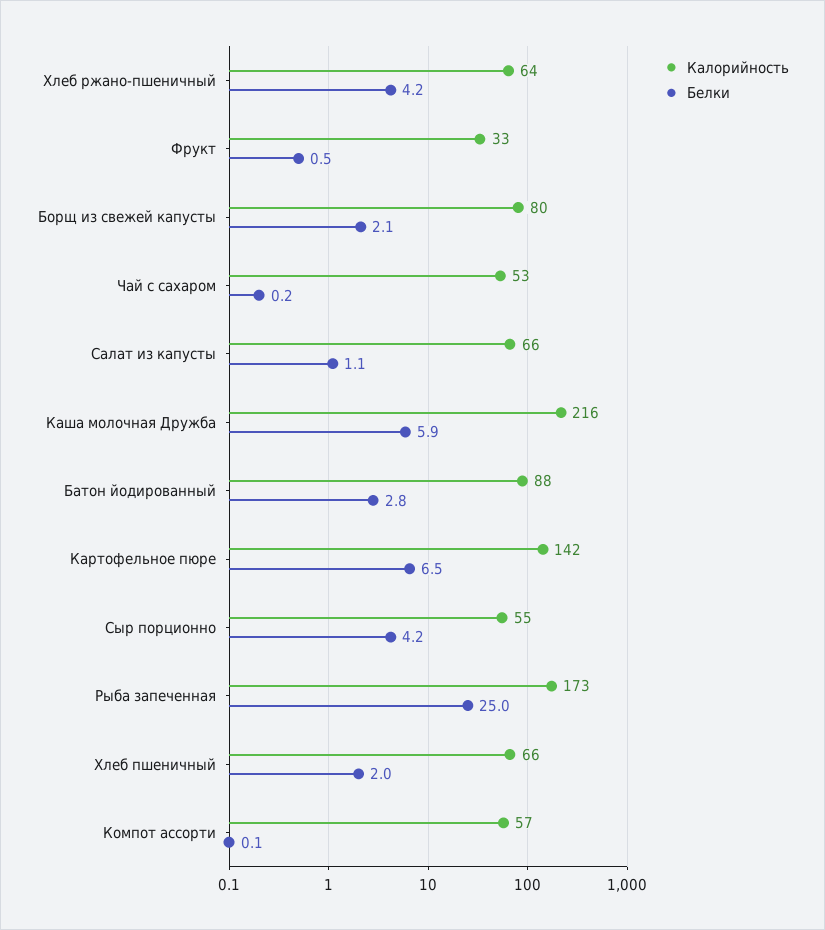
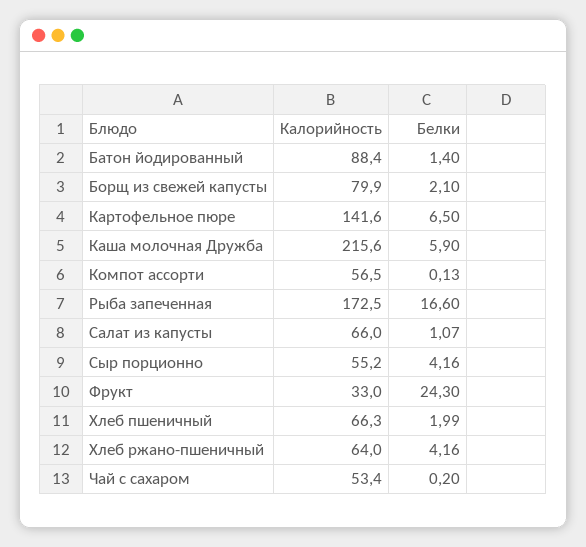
  {
    "Калорийность": {
      "Хлеб ржано-пшеничный": 64,
      "Фрукт": 33,
      "Борщ из свежей капусты": 79.9,
      "Чай с сахаром": 53.4,
      "Салат из капусты": 66,
      "Каша молочная Дружба": 215.6,
      "Батон йодированный": 88.4,
      "Картофельное пюре": 141.6,
      "Сыр порционно": 55.2,
      "Рыба запеченная": 172.5,
      "Хлеб пшеничный": 66.3,
      "Компот ассорти": 56.5
    },
    "Белки": {
      "Хлеб ржано-пшеничный": 4.16,
-     "Фрукт": 0.5,
+     "Фрукт": 24.3,
      "Борщ из свежей капусты": 2.1,
      "Чай с сахаром": 0.2,
      "Салат из капусты": 1.07,
      "Каша молочная Дружба": 5.9,
-     "Батон йодированный": 2.8,
+     "Батон йодированный": 1.4,
      "Картофельное пюре": 6.5,
      "Сыр порционно": 4.16,
-     "Рыба запеченная": 25,
+     "Рыба запеченная": 16.6,
      "Хлеб пшеничный": 1.99,
      "Компот ассорти": 0.13
    }
  }

